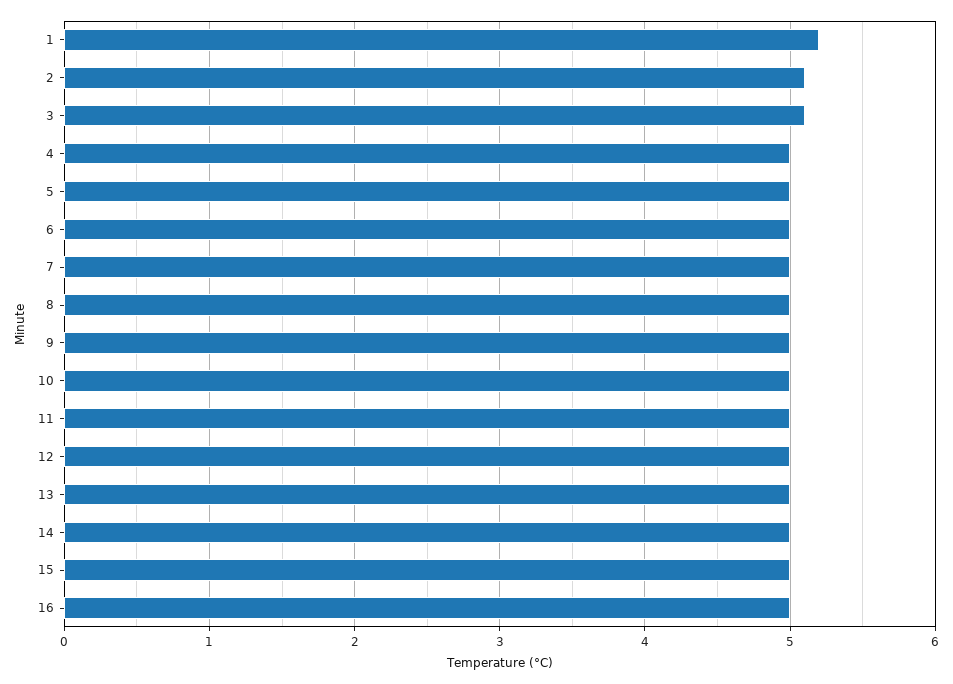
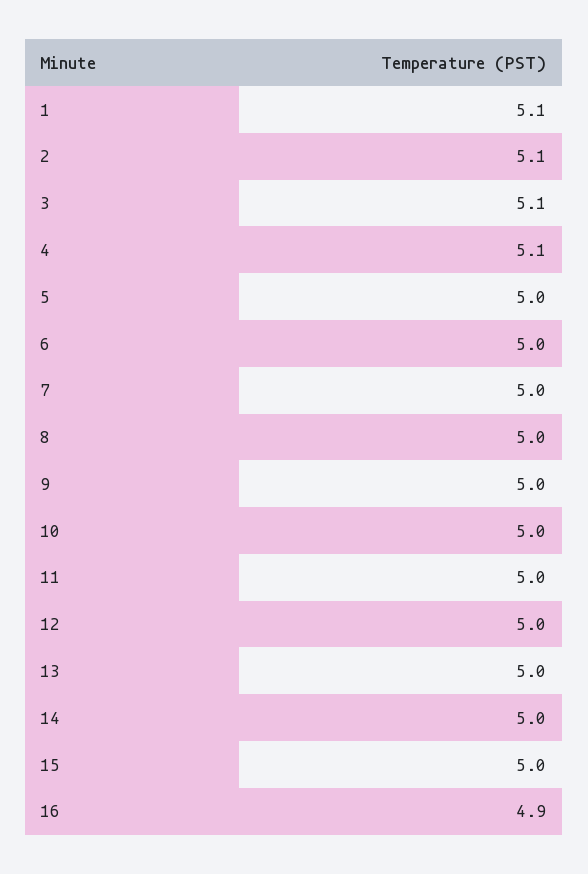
  {
-   "1": 5.2,
+   "1": 5.1,
    "2": 5.1,
    "3": 5.1,
-   "4": 5,
+   "4": 5.1,
    "5": 5,
    "6": 5,
    "7": 5,
    "8": 5,
    "9": 5,
    "10": 5,
    "11": 5,
    "12": 5,
    "13": 5,
    "14": 5,
    "15": 5,
-   "16": 5
+   "16": 4.9
  }

